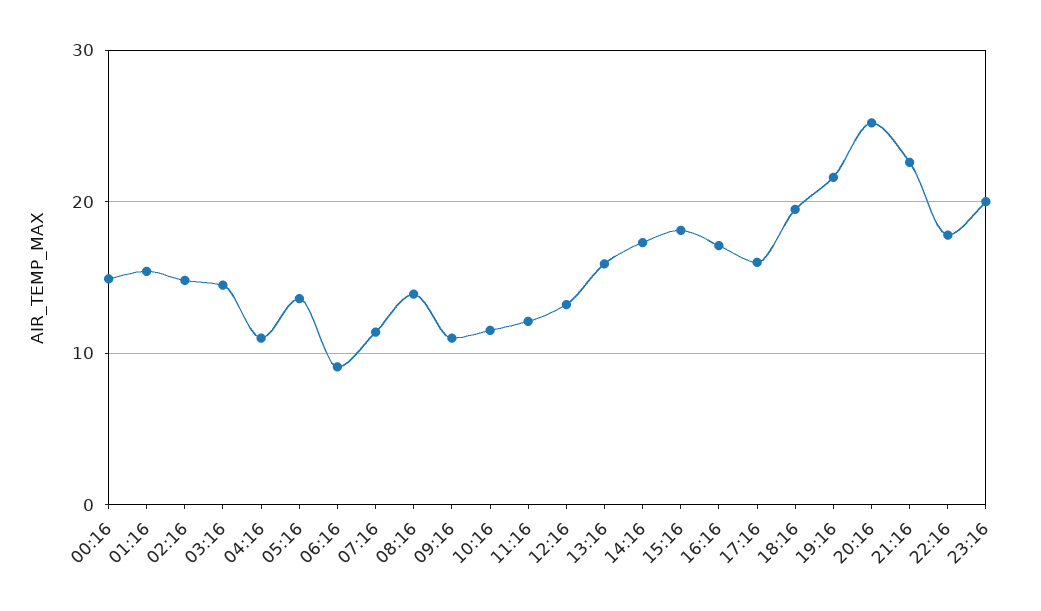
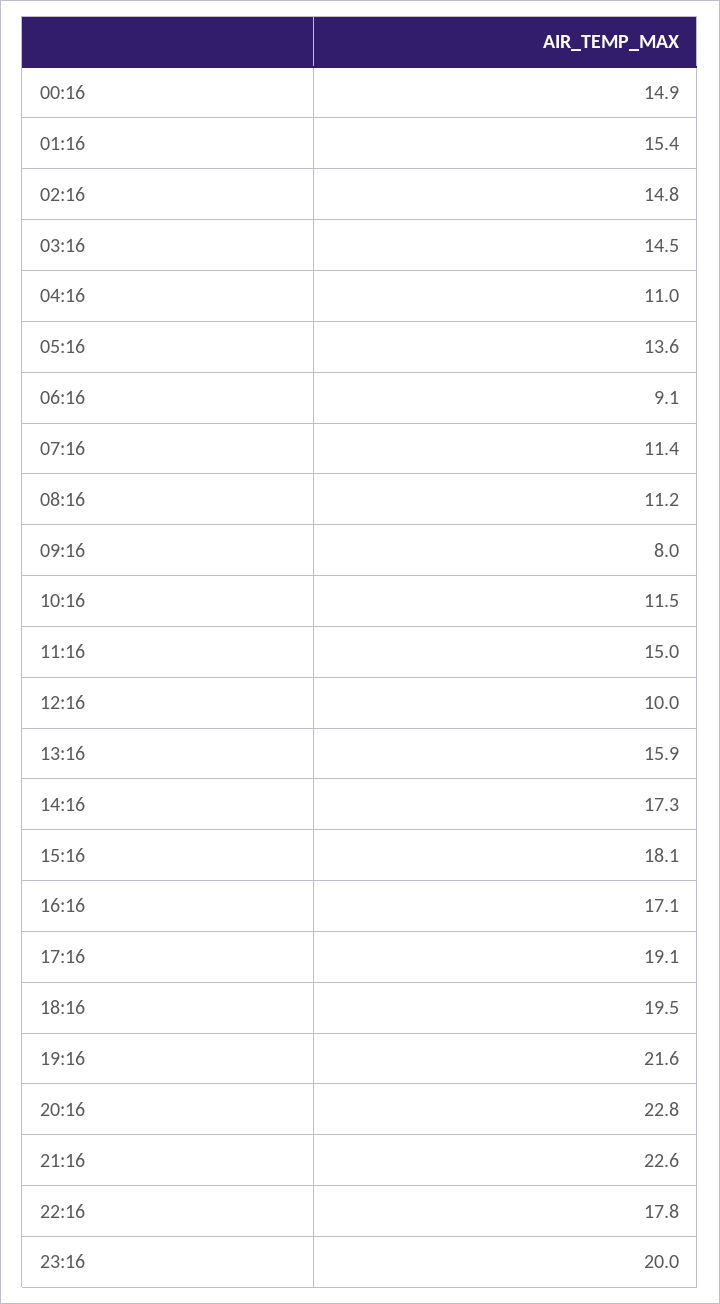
  {
    "00:16": 14.9,
    "01:16": 15.4,
    "02:16": 14.8,
    "03:16": 14.5,
    "04:16": 11,
    "05:16": 13.6,
    "06:16": 9.1,
    "07:16": 11.4,
-   "08:16": 14,
+   "08:16": 11.2,
-   "09:16": 11,
+   "09:16": 8,
    "10:16": 11.5,
-   "11:16": 12,
+   "11:16": 15,
-   "12:16": 13,
+   "12:16": 10,
    "13:16": 15.9,
    "14:16": 17.3,
    "15:16": 18.1,
    "16:16": 17.1,
-   "17:16": 16,
+   "17:16": 19.1,
    "18:16": 19.5,
    "19:16": 21.6,
-   "20:16": 25,
+   "20:16": 22.8,
    "21:16": 22.6,
    "22:16": 17.8,
    "23:16": 20
  }

